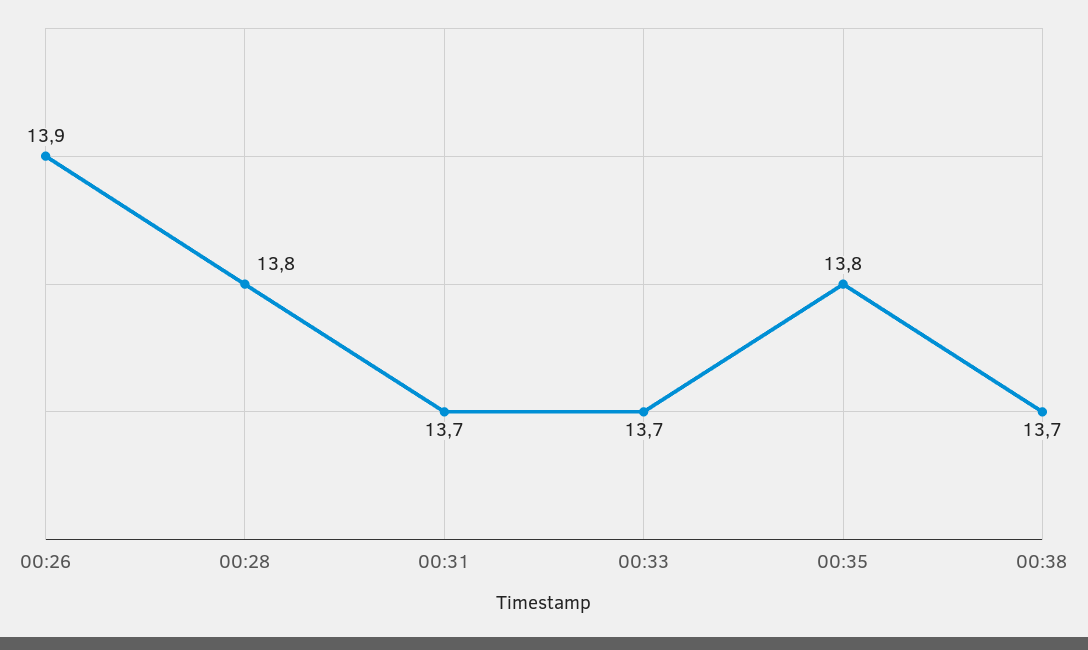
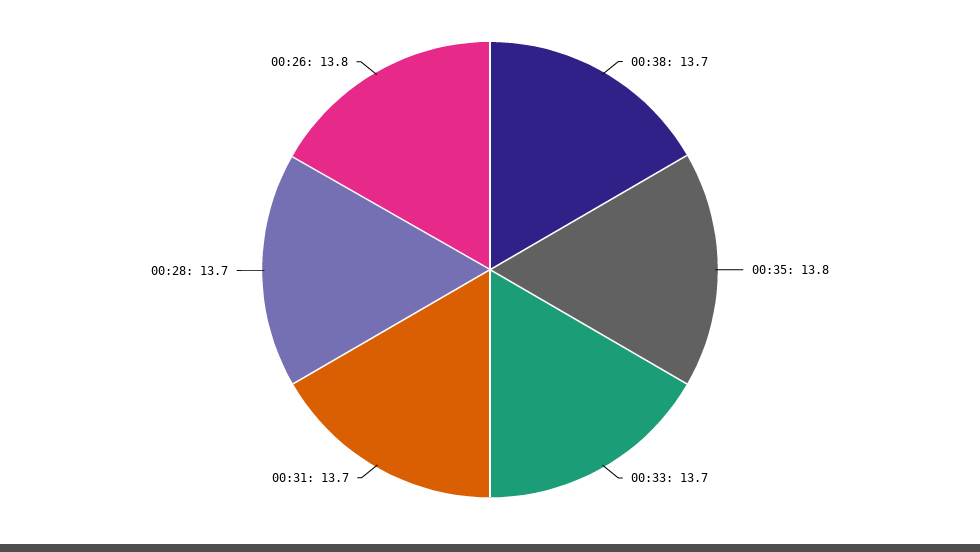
  {
-   "00:26": 13.9,
+   "00:26": 13.8,
-   "00:28": 13.8,
+   "00:28": 13.7,
    "00:31": 13.7,
    "00:33": 13.7,
    "00:35": 13.8,
    "00:38": 13.7
  }

